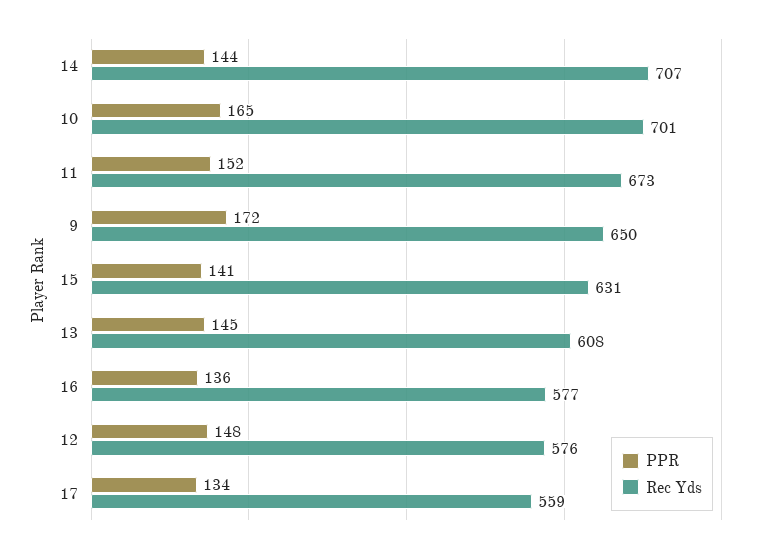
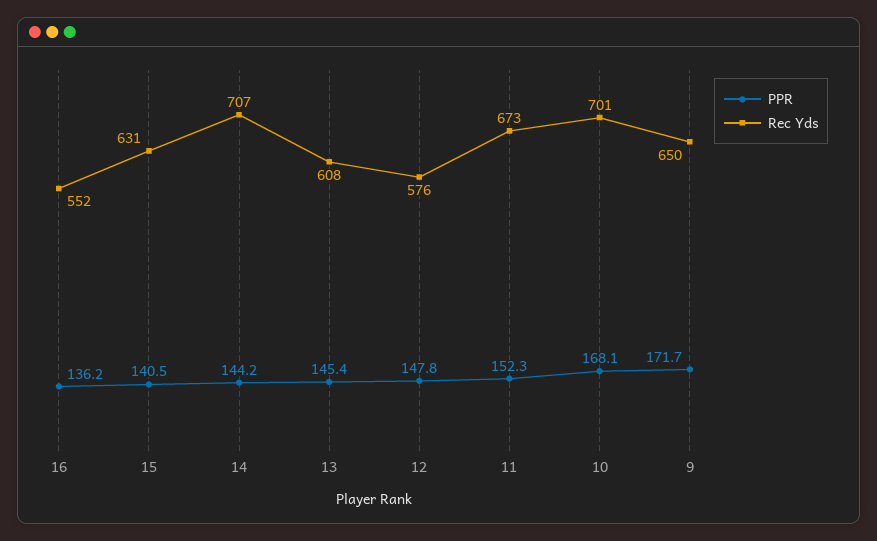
  {
    "PPR": {
      "14": 144.2,
-     "10": 165,
+     "10": 168.1,
      "11": 152.3,
      "9": 171.7,
      "15": 140.5,
      "13": 145.4,
      "16": 136.2,
-     "12": 147.8,
+     "12": 147.8
-     "17": 134
    },
    "Rec Yds": {
      "14": 707,
      "10": 701,
      "11": 673,
      "9": 650,
      "15": 631,
      "13": 608,
-     "16": 577,
+     "16": 552,
-     "12": 576,
+     "12": 576
-     "17": 559
    }
  }

